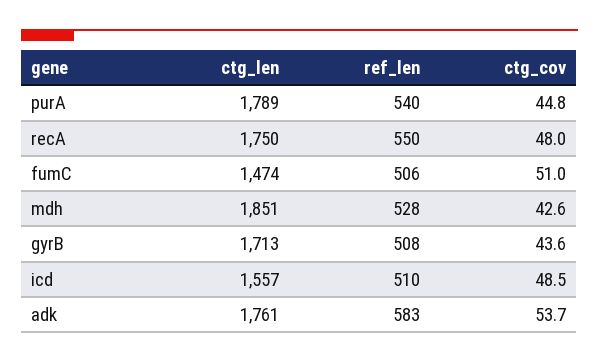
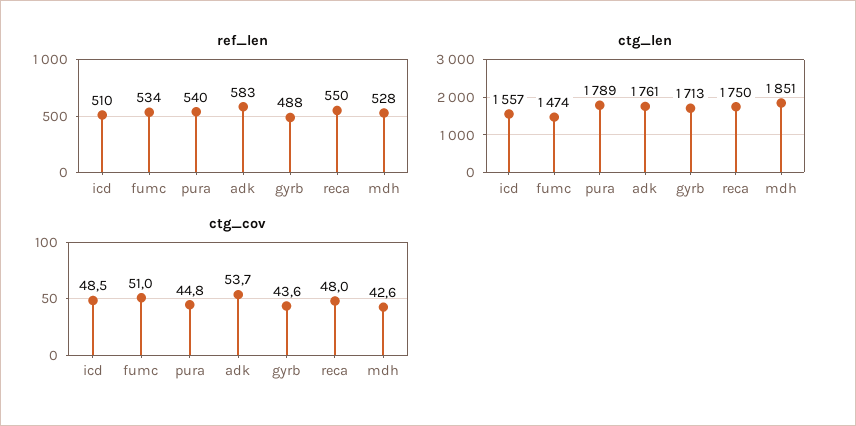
  {
    "ctg_len": {
      "purA": 1789,
      "recA": 1750,
      "fumC": 1474,
      "mdh": 1851,
      "gyrB": 1713,
      "icd": 1557,
      "adk": 1761
    },
    "ref_len": {
      "purA": 540,
      "recA": 550,
-     "fumC": 506,
+     "fumC": 534,
      "mdh": 528,
-     "gyrB": 508,
+     "gyrB": 488,
      "icd": 510,
      "adk": 583
    },
    "ctg_cov": {
      "purA": 44.8,
      "recA": 48,
      "fumC": 51,
      "mdh": 42.6,
      "gyrB": 43.6,
      "icd": 48.5,
      "adk": 53.7
    }
  }

